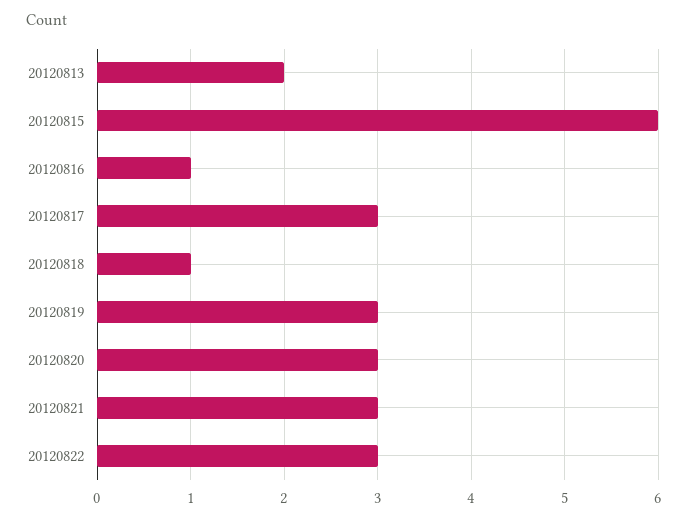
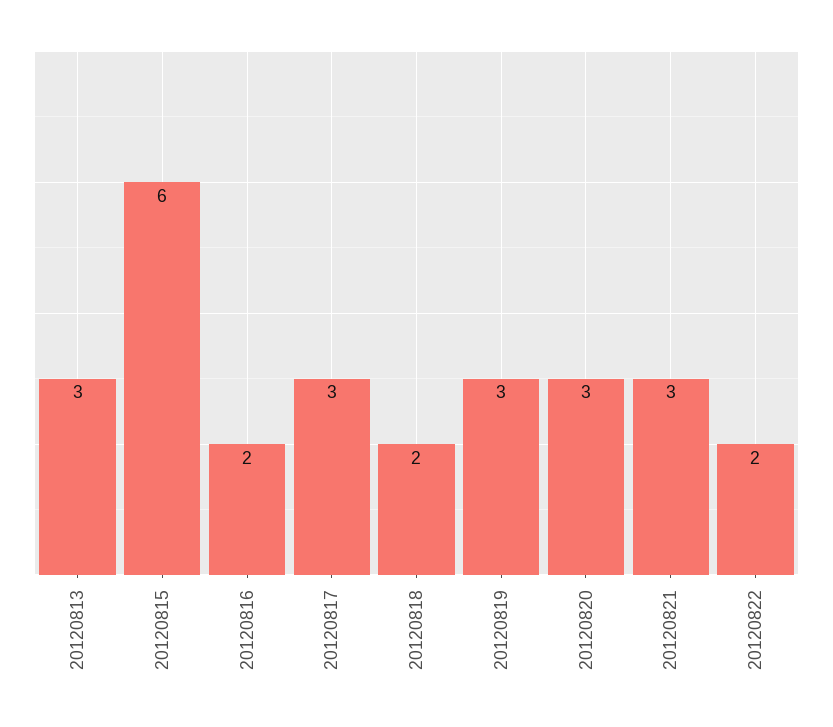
  {
-   "20120813": 2,
+   "20120813": 3,
    "20120815": 6,
-   "20120816": 1,
+   "20120816": 2,
    "20120817": 3,
-   "20120818": 1,
+   "20120818": 2,
    "20120819": 3,
    "20120820": 3,
    "20120821": 3,
-   "20120822": 3
+   "20120822": 2
  }

